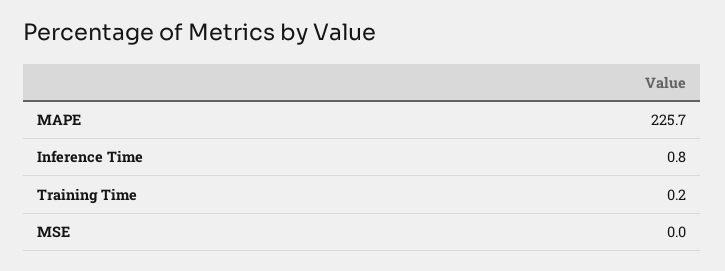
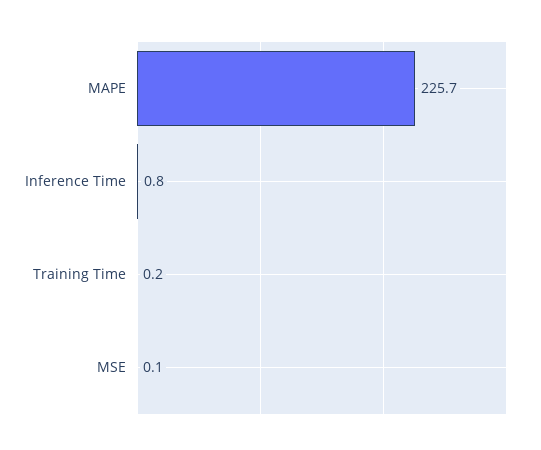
  {
    "MAPE": 225.7,
    "Inference Time": 0.8,
    "Training Time": 0.2,
-   "MSE": 0
+   "MSE": 0.1
  }

